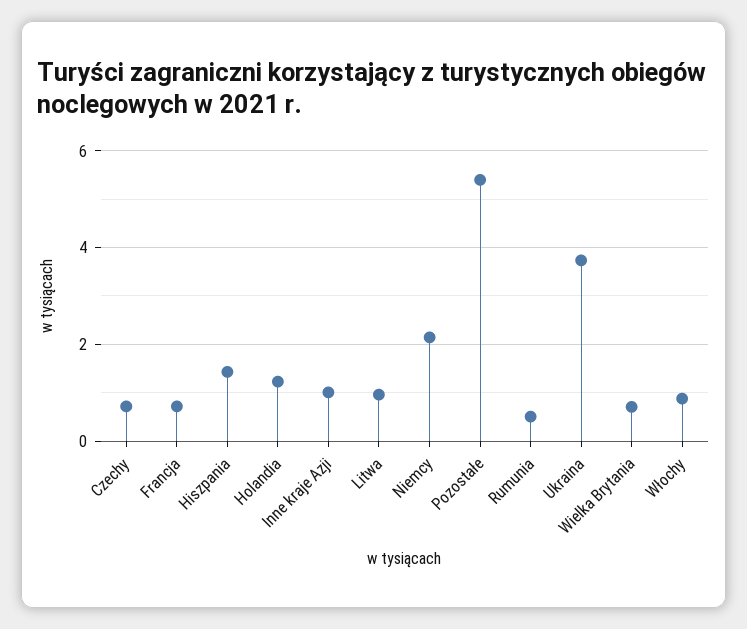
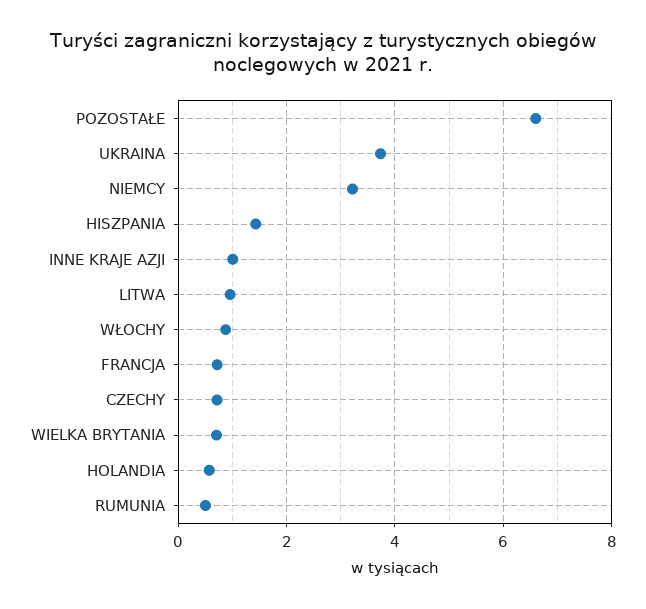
  {
    "Czechy": 0.8,
    "Francja": 0.8,
    "Hiszpania": 1.4,
-   "Holandia": 1.2,
+   "Holandia": 0.6,
    "Inne kraje Azji": 1,
    "Litwa": 1,
-   "Niemcy": 2.2,
+   "Niemcy": 3.2,
-   "Pozostałe": 5.4,
+   "Pozostałe": 6.6,
    "Rumunia": 0.6,
    "Ukraina": 3.8,
    "Wielka Brytania": 0.8,
    "Włochy": 0.8
  }

